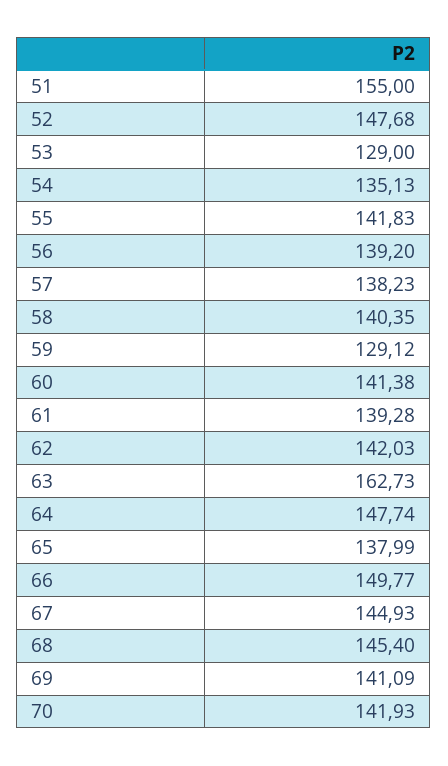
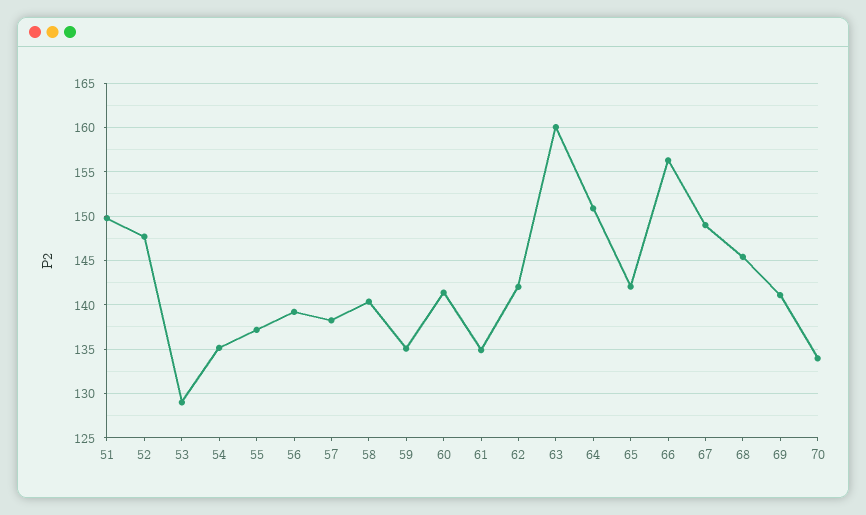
  {
-   "51": 155,
+   "51": 150,
    "52": 147.68,
    "53": 129,
    "54": 135.13,
-   "55": 141.83,
+   "55": 137,
    "56": 139.2,
    "57": 138.23,
    "58": 140.35,
-   "59": 129.12,
+   "59": 135,
    "60": 141.38,
-   "61": 139.28,
+   "61": 135,
    "62": 142.03,
-   "63": 162.73,
+   "63": 160,
-   "64": 147.74,
+   "64": 151,
-   "65": 137.99,
+   "65": 142,
-   "66": 149.77,
+   "66": 156,
-   "67": 144.93,
+   "67": 149,
    "68": 145.4,
    "69": 141.09,
-   "70": 141.93
+   "70": 134
  }

